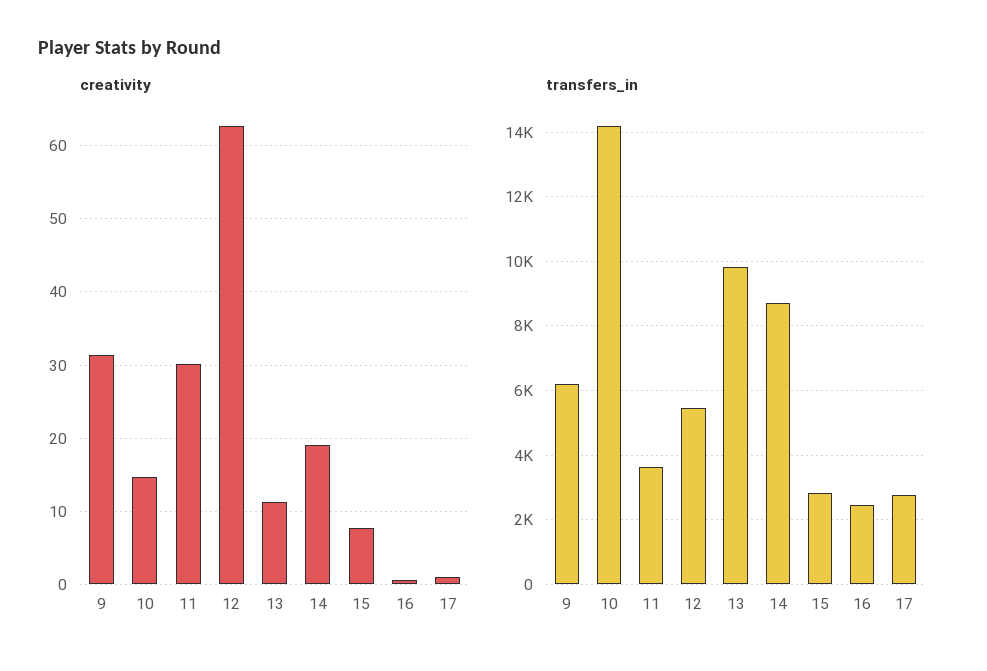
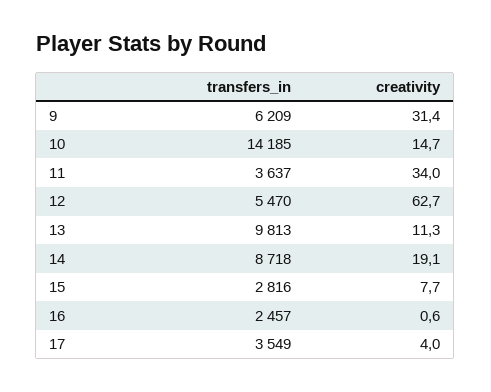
  {
    "creativity": {
      "9": 31.4,
      "10": 14.7,
-     "11": 30,
+     "11": 34,
      "12": 62.7,
      "13": 11.3,
      "14": 19.1,
      "15": 7.7,
      "16": 0.6,
-     "17": 1
+     "17": 4
    },
    "transfers_in": {
      "9": 6209,
      "10": 14185,
      "11": 3637,
      "12": 5470,
      "13": 9813,
      "14": 8718,
      "15": 2816,
      "16": 2457,
-     "17": 2800
+     "17": 3549
    }
  }

